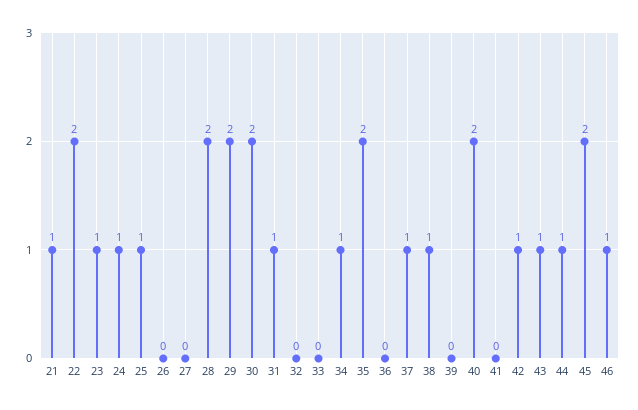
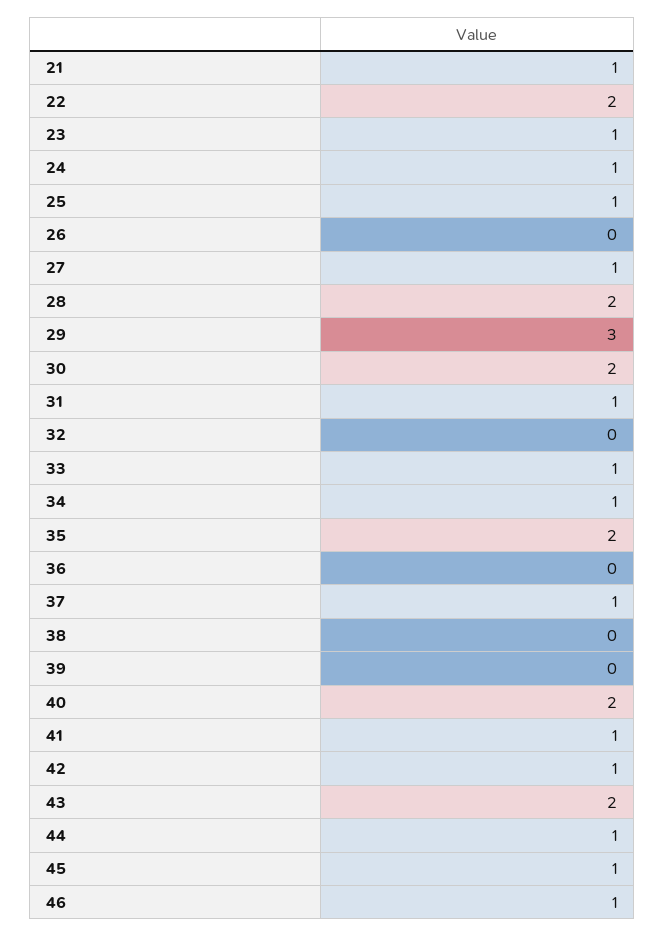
  {
    "21": 1,
    "22": 2,
    "23": 1,
    "24": 1,
    "25": 1,
    "26": 0,
-   "27": 0,
+   "27": 1,
    "28": 2,
-   "29": 2,
+   "29": 3,
    "30": 2,
    "31": 1,
    "32": 0,
-   "33": 0,
+   "33": 1,
    "34": 1,
    "35": 2,
    "36": 0,
    "37": 1,
-   "38": 1,
+   "38": 0,
    "39": 0,
    "40": 2,
-   "41": 0,
+   "41": 1,
    "42": 1,
-   "43": 1,
+   "43": 2,
    "44": 1,
-   "45": 2,
+   "45": 1,
    "46": 1
  }

